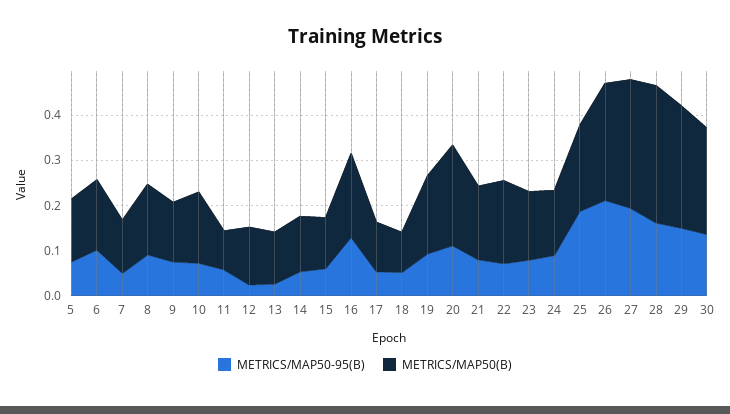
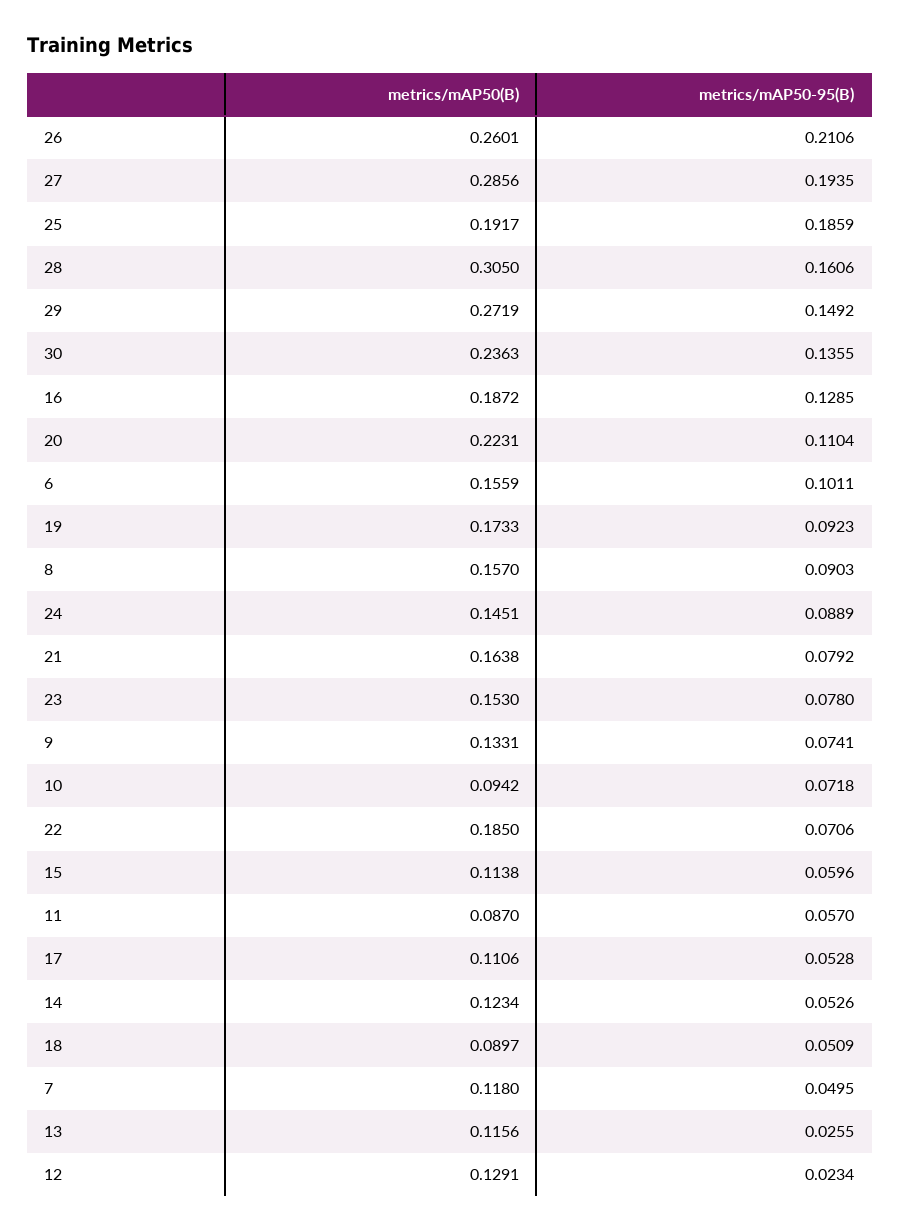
  {
    "METRICS/MAP50-95(B)": {
-     "5": 0.08,
      "6": 0.1011,
      "7": 0.0495,
      "8": 0.0903,
      "9": 0.0741,
      "10": 0.0718,
      "11": 0.057,
      "12": 0.0234,
      "13": 0.0255,
      "14": 0.0526,
      "15": 0.0596,
      "16": 0.1285,
      "17": 0.0528,
      "18": 0.0509,
      "19": 0.0923,
      "20": 0.1104,
      "21": 0.0792,
      "22": 0.0706,
      "23": 0.078,
      "24": 0.0889,
      "25": 0.1859,
      "26": 0.2106,
      "27": 0.1935,
      "28": 0.1606,
      "29": 0.1492,
      "30": 0.1355
    },
    "METRICS/MAP50(B)": {
-     "5": 0.14,
      "6": 0.1559,
      "7": 0.118,
      "8": 0.157,
      "9": 0.1331,
-     "10": 0.16,
+     "10": 0.0942,
      "11": 0.087,
      "12": 0.1291,
      "13": 0.1156,
      "14": 0.1234,
      "15": 0.1138,
      "16": 0.1872,
      "17": 0.1106,
      "18": 0.0897,
      "19": 0.1733,
      "20": 0.2231,
      "21": 0.1638,
      "22": 0.185,
      "23": 0.153,
      "24": 0.1451,
      "25": 0.1917,
      "26": 0.2601,
      "27": 0.2856,
      "28": 0.305,
      "29": 0.2719,
      "30": 0.2363
    }
  }

